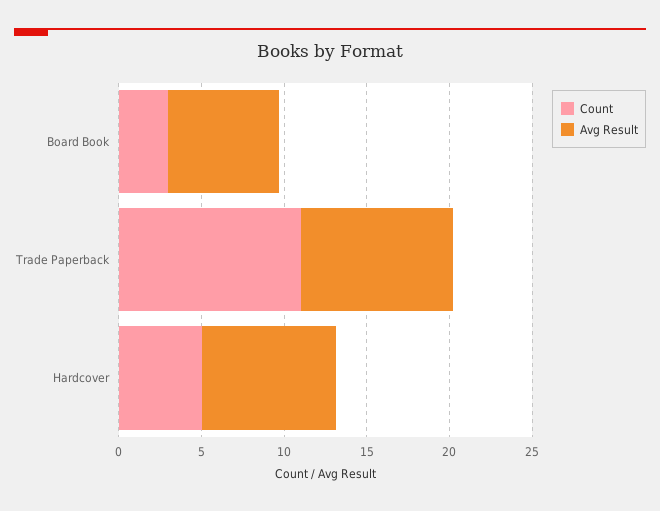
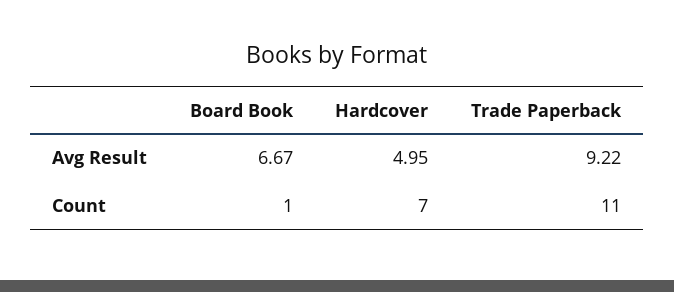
  {
    "Count": {
-     "Board Book": 3,
+     "Board Book": 1,
      "Trade Paperback": 11,
-     "Hardcover": 5
+     "Hardcover": 7
    },
    "Avg Result": {
      "Board Book": 6.67,
      "Trade Paperback": 9.22,
-     "Hardcover": 8
+     "Hardcover": 4.95
    }
  }

